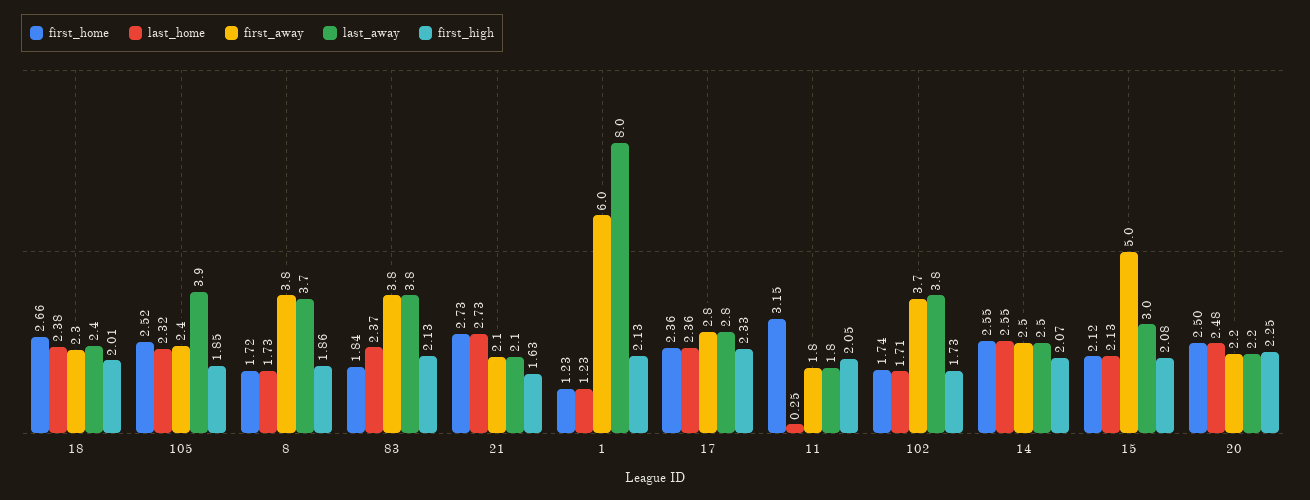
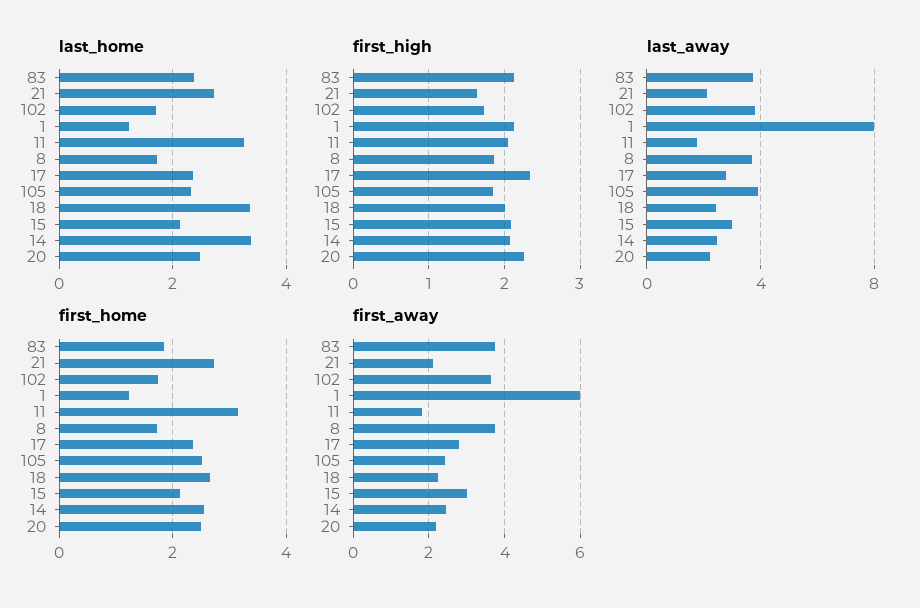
  {
    "first_home": {
      "18": 2.66,
      "105": 2.52,
      "8": 1.72,
      "83": 1.84,
      "21": 2.73,
      "1": 1.23,
      "17": 2.36,
      "11": 3.15,
      "102": 1.74,
      "14": 2.55,
      "15": 2.12,
      "20": 2.5
    },
    "last_home": {
-     "18": 2.38,
+     "18": 3.4,
      "105": 2.32,
      "8": 1.73,
      "83": 2.37,
      "21": 2.73,
      "1": 1.23,
      "17": 2.36,
-     "11": 0.25,
+     "11": 3.2,
      "102": 1.71,
-     "14": 2.55,
+     "14": 3.4,
      "15": 2.13,
      "20": 2.48
    },
    "first_away": {
      "18": 2.3,
      "105": 2.4,
      "8": 3.8,
      "83": 3.8,
      "21": 2.1,
      "1": 6,
      "17": 2.8,
      "11": 1.8,
      "102": 3.7,
      "14": 2.5,
-     "15": 5,
+     "15": 3,
      "20": 2.2
    },
    "last_away": {
      "18": 2.4,
      "105": 3.9,
      "8": 3.7,
      "83": 3.8,
      "21": 2.1,
      "1": 8,
      "17": 2.8,
      "11": 1.8,
      "102": 3.8,
      "14": 2.5,
      "15": 3,
      "20": 2.2
    },
    "first_high": {
      "18": 2.01,
      "105": 1.85,
      "8": 1.86,
      "83": 2.13,
      "21": 1.63,
      "1": 2.13,
      "17": 2.33,
      "11": 2.05,
      "102": 1.73,
      "14": 2.07,
      "15": 2.08,
      "20": 2.25
    }
  }

